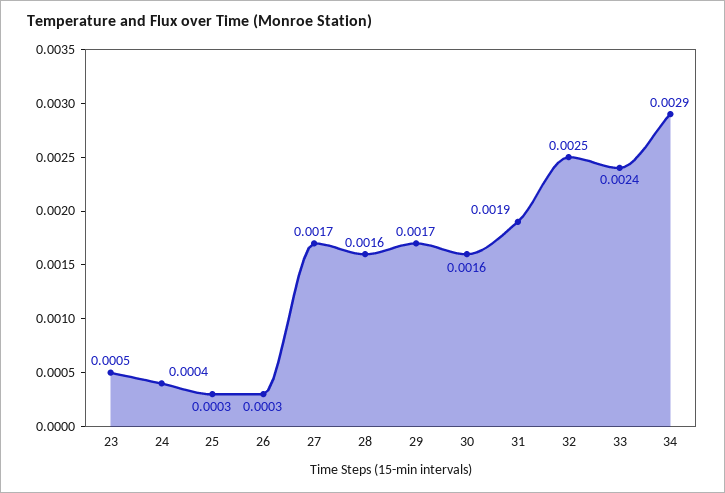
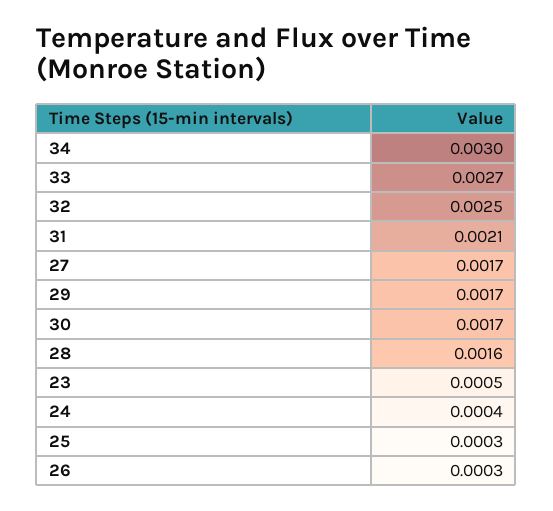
  {
    "23": 0.0005,
    "24": 0.0004,
    "25": 0.0003,
    "26": 0.0003,
    "27": 0.0017,
    "28": 0.0016,
    "29": 0.0017,
-   "30": 0.0016,
+   "30": 0.0017,
-   "31": 0.0019,
+   "31": 0.0021,
    "32": 0.0025,
-   "33": 0.0024,
+   "33": 0.0027,
-   "34": 0.0029
+   "34": 0.003
  }

